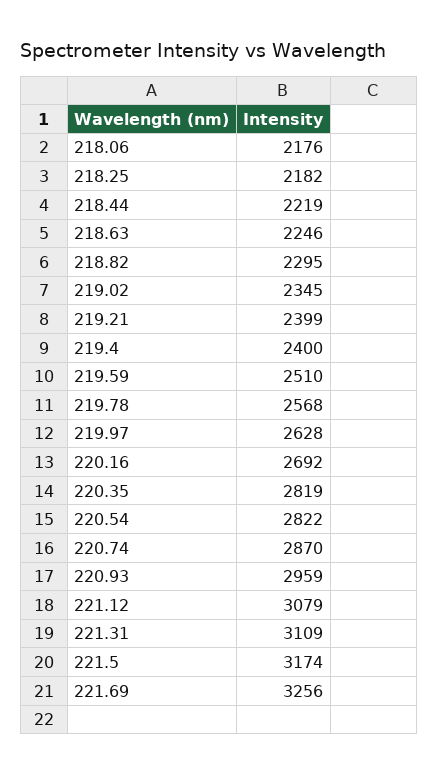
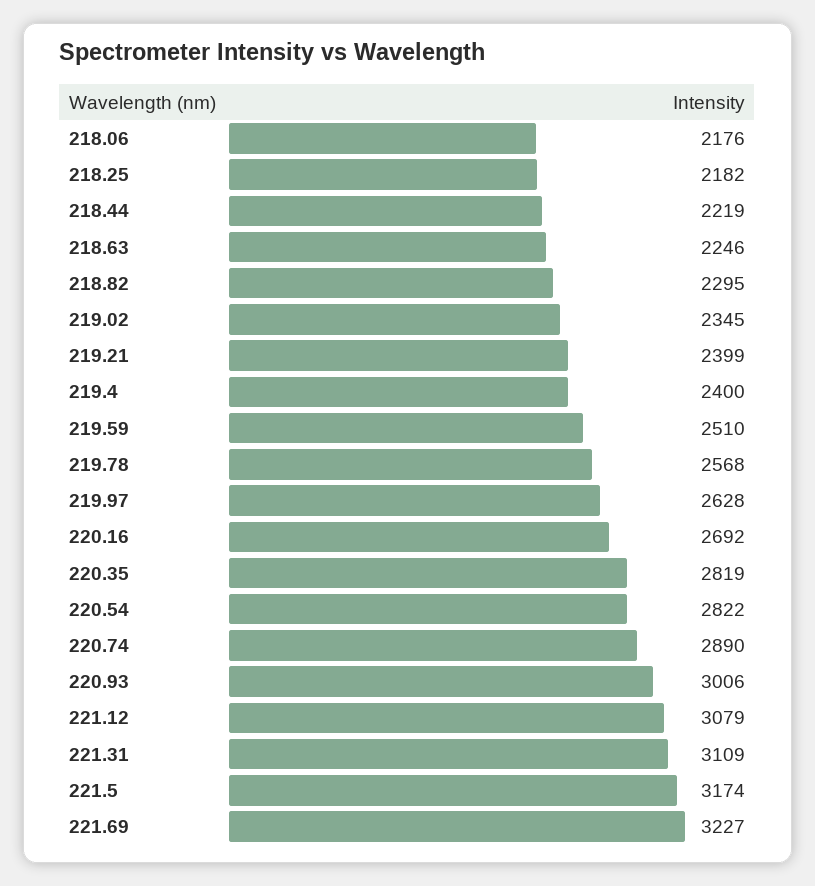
  {
    "218.06": 2176,
    "218.25": 2182,
    "218.44": 2219,
    "218.63": 2246,
    "218.82": 2295,
    "219.02": 2345,
    "219.21": 2399,
    "219.4": 2400,
    "219.59": 2510,
    "219.78": 2568,
    "219.97": 2628,
    "220.16": 2692,
    "220.35": 2819,
    "220.54": 2822,
-   "220.74": 2870,
+   "220.74": 2890,
-   "220.93": 2959,
+   "220.93": 3006,
    "221.12": 3079,
    "221.31": 3109,
    "221.5": 3174,
-   "221.69": 3256
+   "221.69": 3227
  }

